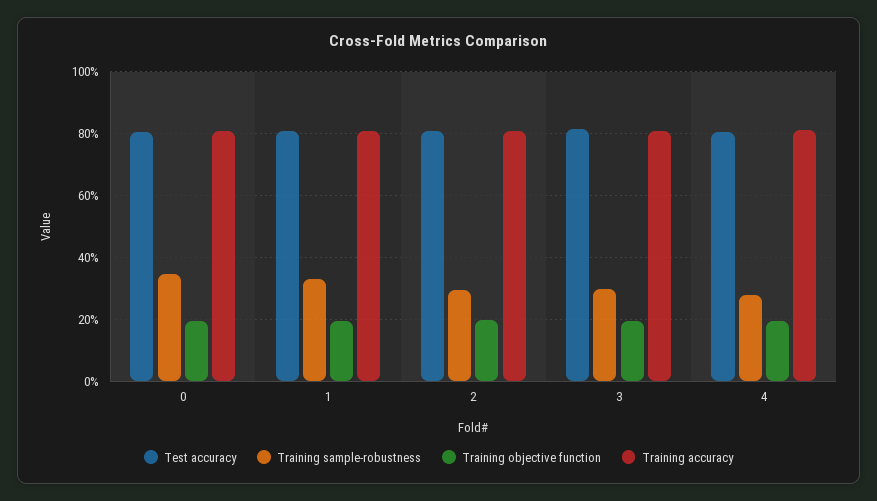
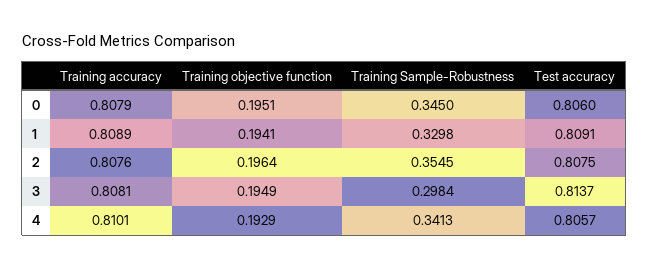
  {
    "Test accuracy": {
      "0": 0.806,
      "1": 0.8091,
      "2": 0.8075,
      "3": 0.8137,
      "4": 0.8057
    },
    "Training sample-robustness": {
      "0": 0.345,
      "1": 0.3298,
-     "2": 0.3,
+     "2": 0.3545,
      "3": 0.2984,
-     "4": 0.28
+     "4": 0.3413
    },
    "Training objective function": {
      "0": 0.1951,
      "1": 0.1941,
      "2": 0.1964,
      "3": 0.1949,
      "4": 0.1929
    },
    "Training accuracy": {
      "0": 0.8079,
      "1": 0.8089,
      "2": 0.8076,
      "3": 0.8081,
      "4": 0.8101
    }
  }

